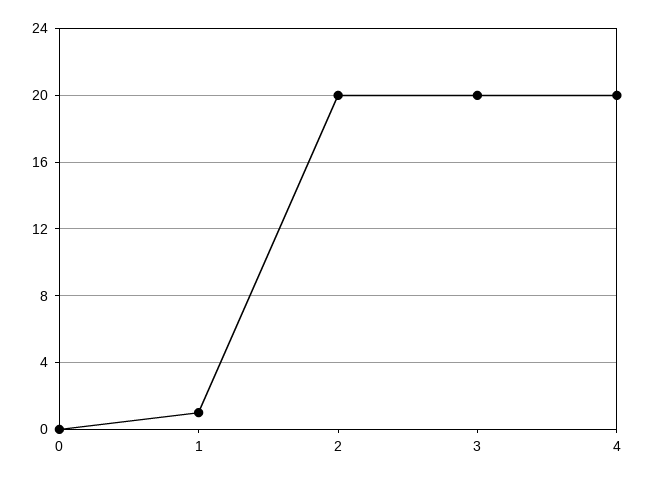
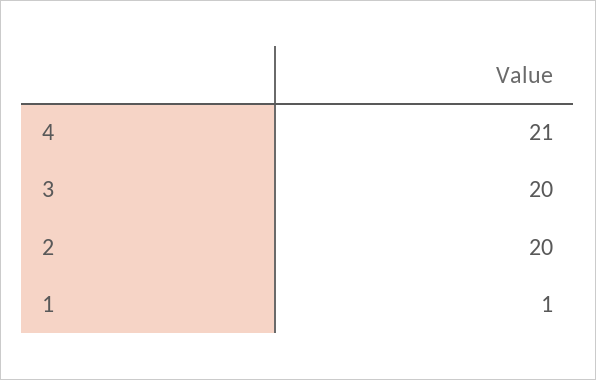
  {
-   "0": 0,
    "1": 1,
    "2": 20,
    "3": 20,
-   "4": 20
+   "4": 21
  }

